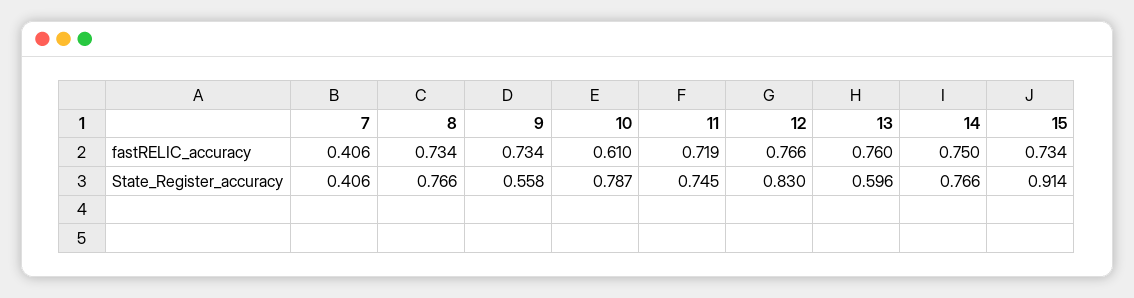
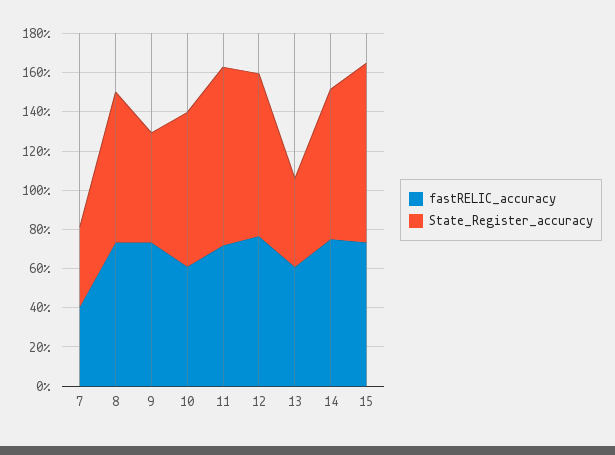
  {
    "fastRELIC_accuracy": {
      "7": 0.406,
      "8": 0.734,
      "9": 0.734,
      "10": 0.61,
      "11": 0.719,
      "12": 0.766,
-     "13": 0.76,
+     "13": 0.6,
      "14": 0.75,
      "15": 0.734
    },
    "State_Register_accuracy": {
      "7": 0.406,
      "8": 0.766,
      "9": 0.558,
      "10": 0.787,
-     "11": 0.745,
+     "11": 0.9,
      "12": 0.83,
-     "13": 0.596,
+     "13": 0.45,
      "14": 0.766,
      "15": 0.914
    }
  }

